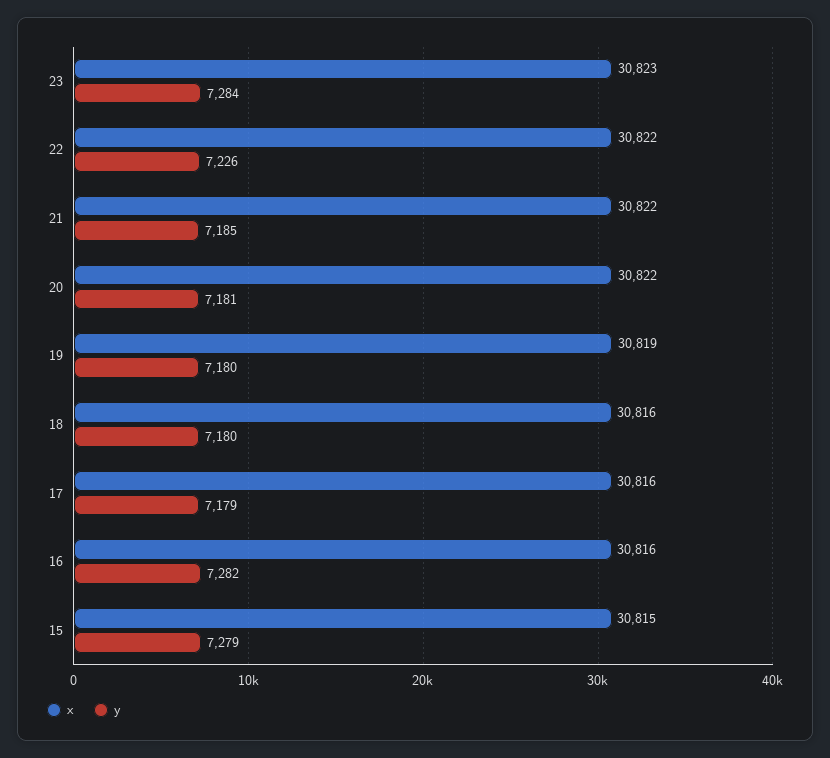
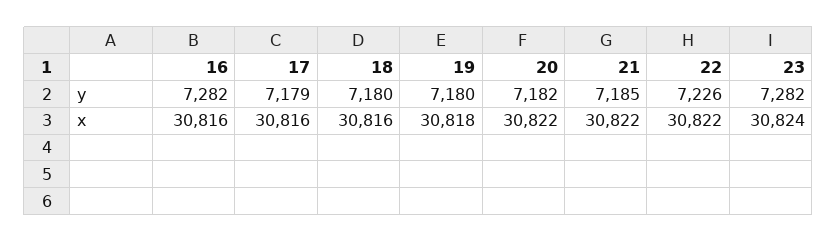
  {
    "x": {
-     "23": 30823,
+     "23": 30824,
      "22": 30822,
      "21": 30822,
      "20": 30822,
-     "19": 30819,
+     "19": 30818,
      "18": 30816,
      "17": 30816,
-     "16": 30816,
+     "16": 30816
-     "15": 30815
    },
    "y": {
-     "23": 7284,
+     "23": 7282,
      "22": 7226,
      "21": 7185,
-     "20": 7181,
+     "20": 7182,
      "19": 7180,
      "18": 7180,
      "17": 7179,
-     "16": 7282,
+     "16": 7282
-     "15": 7279
    }
  }

